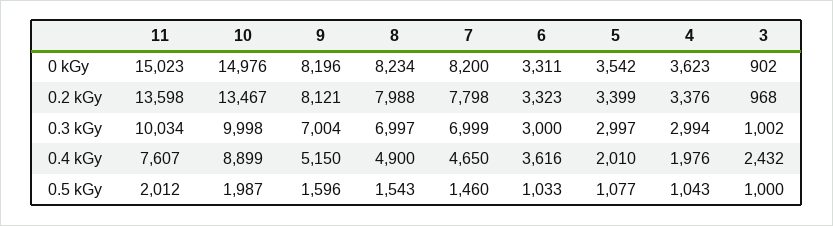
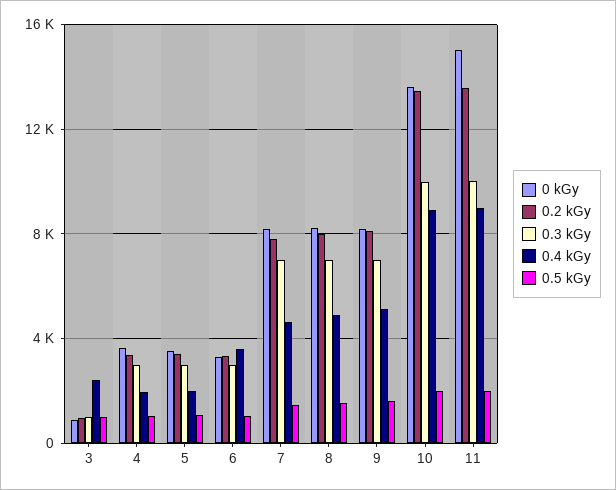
  {
    "0 kGy": {
      "11": 15023,
-     "10": 14976,
+     "10": 13500,
      "9": 8196,
      "8": 8234,
      "7": 8200,
      "6": 3311,
      "5": 3542,
      "4": 3623,
      "3": 902
    },
    "0.2 kGy": {
      "11": 13598,
      "10": 13467,
      "9": 8121,
      "8": 7988,
      "7": 7798,
      "6": 3323,
      "5": 3399,
      "4": 3376,
      "3": 968
    },
    "0.3 kGy": {
      "11": 10034,
      "10": 9998,
      "9": 7004,
      "8": 6997,
      "7": 6999,
      "6": 3000,
      "5": 2997,
      "4": 2994,
      "3": 1002
    },
    "0.4 kGy": {
-     "11": 7607,
+     "11": 9000,
      "10": 8899,
      "9": 5150,
      "8": 4900,
      "7": 4650,
      "6": 3616,
      "5": 2010,
      "4": 1976,
      "3": 2432
    },
    "0.5 kGy": {
      "11": 2012,
      "10": 1987,
      "9": 1596,
      "8": 1543,
      "7": 1460,
      "6": 1033,
      "5": 1077,
      "4": 1043,
      "3": 1000
    }
  }

